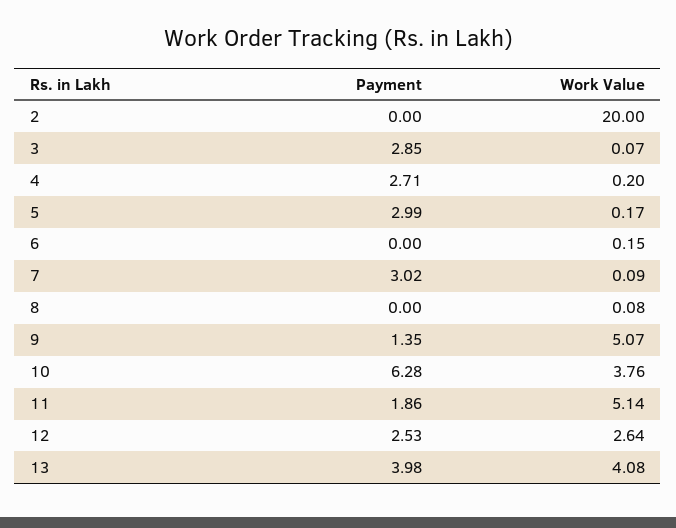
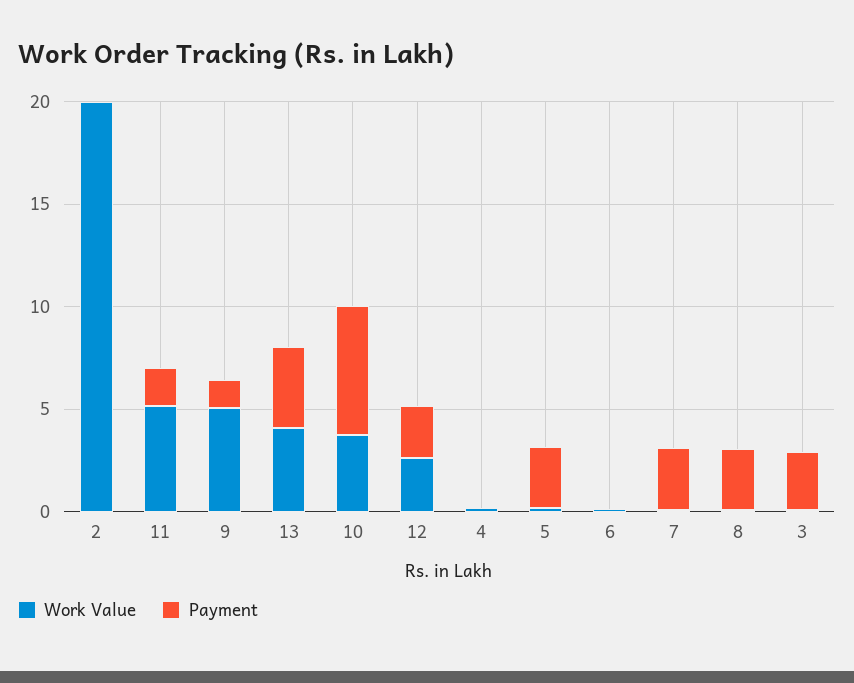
  {
    "Payment": {
      "2": 0,
      "3": 2.85,
-     "4": 2.71,
+     "4": 0,
      "5": 2.99,
      "6": 0,
      "7": 3.02,
-     "8": 0,
+     "8": 3,
      "9": 1.35,
      "10": 6.28,
      "11": 1.86,
      "12": 2.53,
      "13": 3.98
    },
    "Work Value": {
      "2": 20,
      "3": 0.07,
      "4": 0.2,
      "5": 0.17,
      "6": 0.15,
      "7": 0.09,
      "8": 0.08,
      "9": 5.07,
      "10": 3.76,
      "11": 5.14,
      "12": 2.64,
      "13": 4.08
    }
  }

